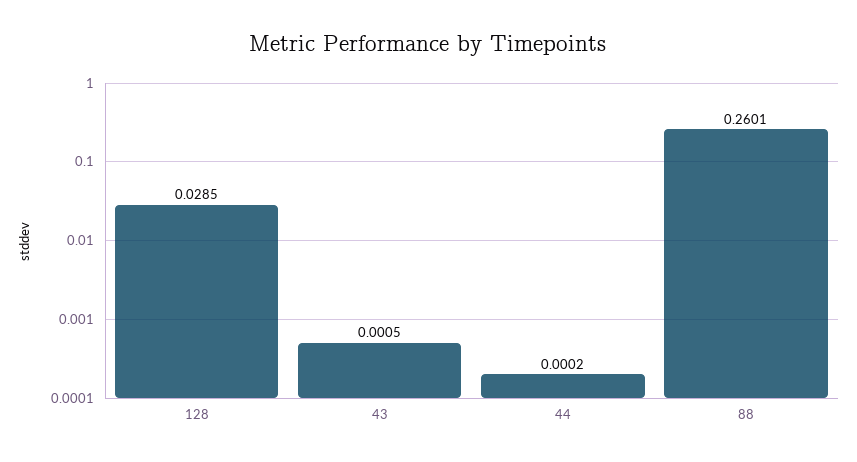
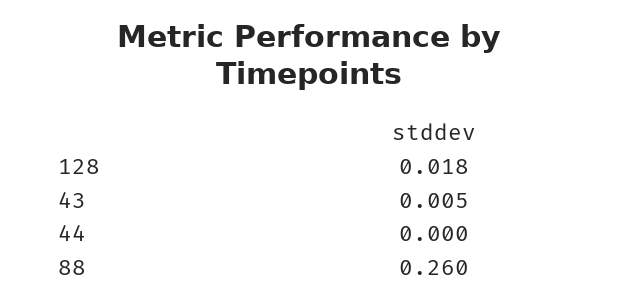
  {
-   "128": 0.0285,
+   "128": 0.018,
-   "43": 0.0005,
+   "43": 0.005,
    "44": 0.0002,
    "88": 0.2601
  }

